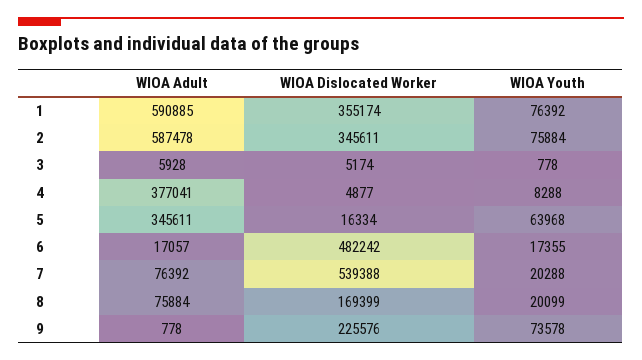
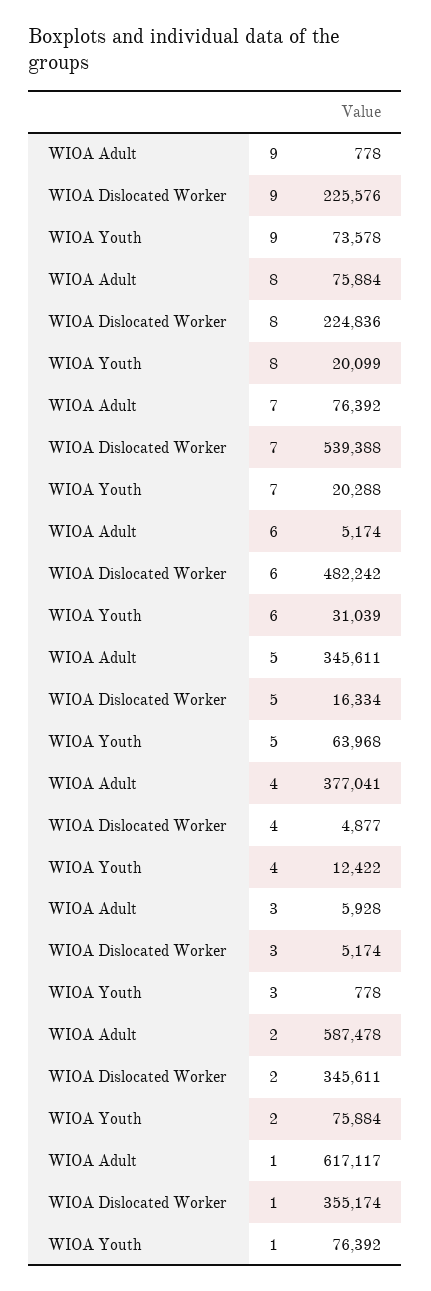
  {
    "WIOA Adult": {
-     "1": 590885,
+     "1": 617117,
      "2": 587478,
      "3": 5928,
      "4": 377041,
      "5": 345611,
-     "6": 17057,
+     "6": 5174,
      "7": 76392,
      "8": 75884,
      "9": 778
    },
    "WIOA Dislocated Worker": {
      "1": 355174,
      "2": 345611,
      "3": 5174,
      "4": 4877,
      "5": 16334,
      "6": 482242,
      "7": 539388,
-     "8": 169399,
+     "8": 224836,
      "9": 225576
    },
    "WIOA Youth": {
      "1": 76392,
      "2": 75884,
      "3": 778,
-     "4": 8288,
+     "4": 12422,
      "5": 63968,
-     "6": 17355,
+     "6": 31039,
      "7": 20288,
      "8": 20099,
      "9": 73578
    }
  }

